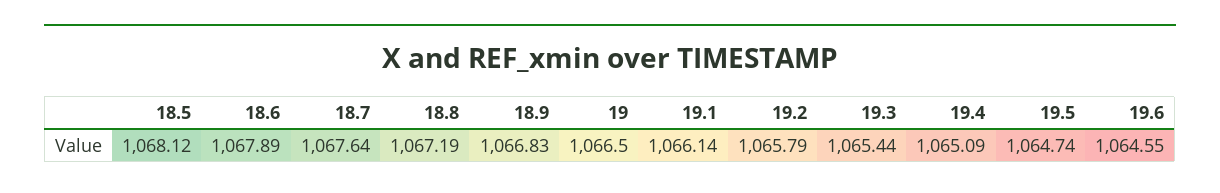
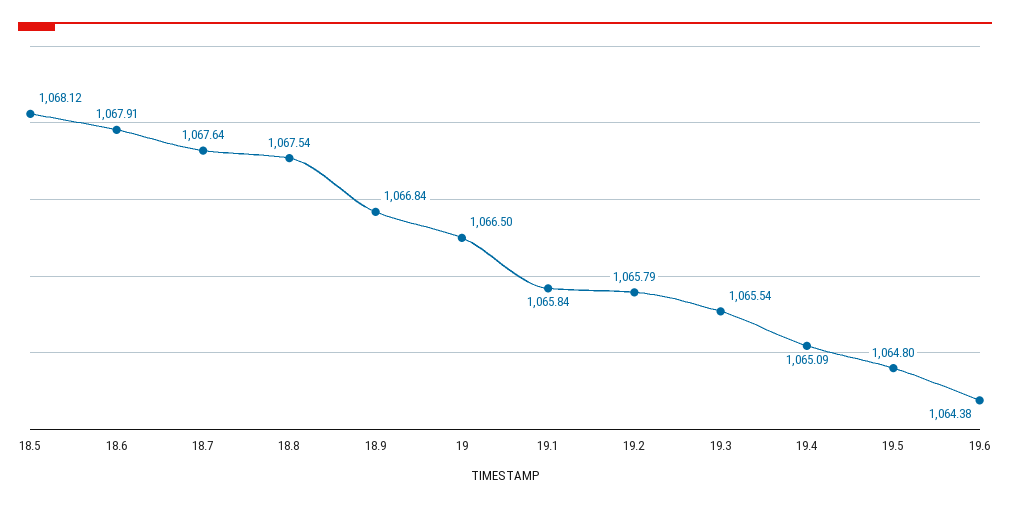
  {
    "18.5": 1068.12,
-   "18.6": 1067.89,
+   "18.6": 1067.91,
    "18.7": 1067.64,
-   "18.8": 1067.19,
+   "18.8": 1067.54,
-   "18.9": 1066.83,
+   "18.9": 1066.84,
    "19": 1066.5,
-   "19.1": 1066.14,
+   "19.1": 1065.84,
    "19.2": 1065.79,
-   "19.3": 1065.44,
+   "19.3": 1065.54,
    "19.4": 1065.09,
-   "19.5": 1064.74,
+   "19.5": 1064.8,
-   "19.6": 1064.55
+   "19.6": 1064.38
  }

